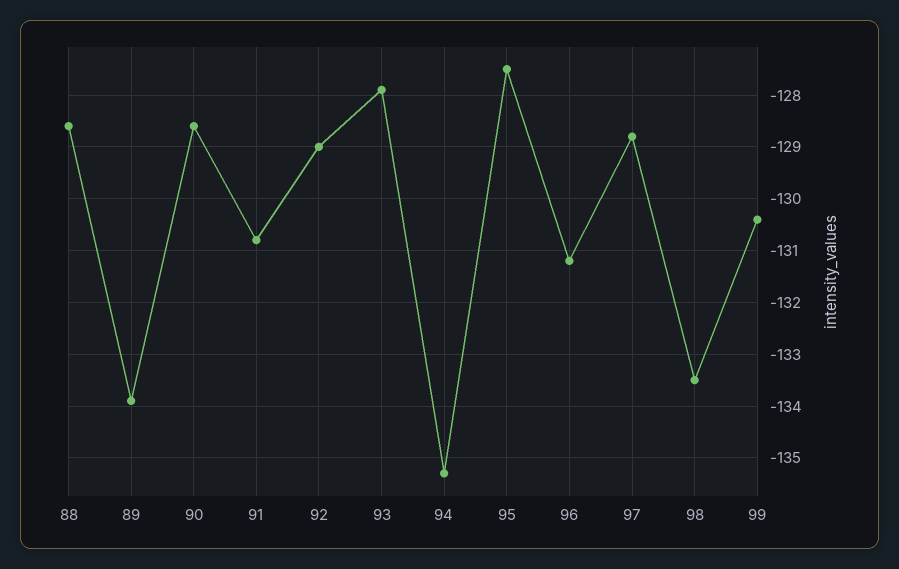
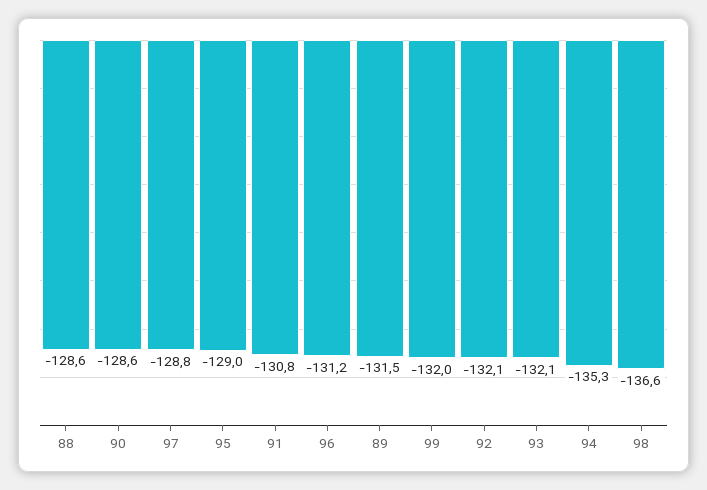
  {
    "88": -128.6,
-   "89": -134,
+   "89": -131.5,
    "90": -128.6,
    "91": -130.8,
-   "92": -129,
+   "92": -132.1,
-   "93": -128,
+   "93": -132.1,
    "94": -135.3,
-   "95": -127.5,
+   "95": -129,
    "96": -131.2,
    "97": -128.8,
-   "98": -133.5,
+   "98": -136.6,
-   "99": -130.5
+   "99": -132
  }

